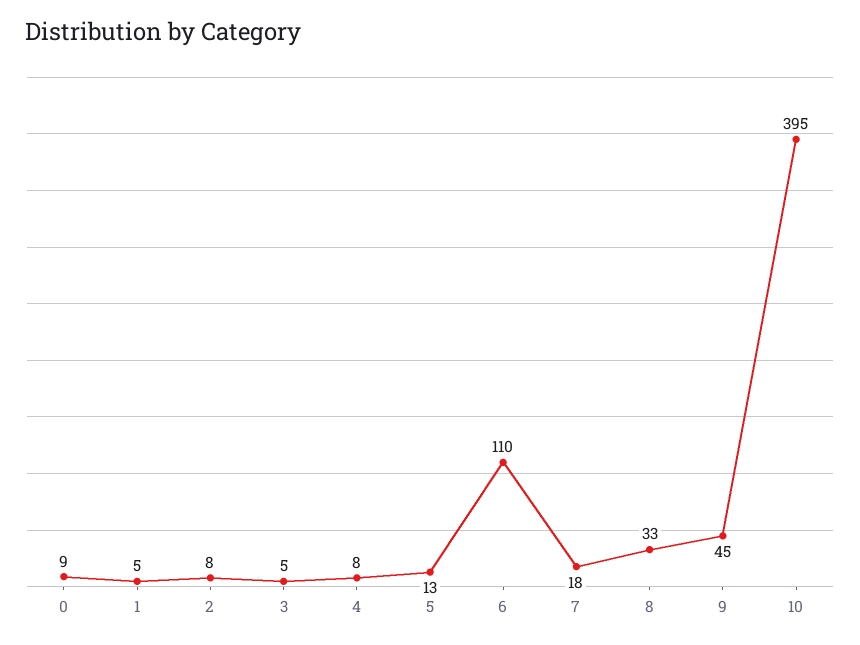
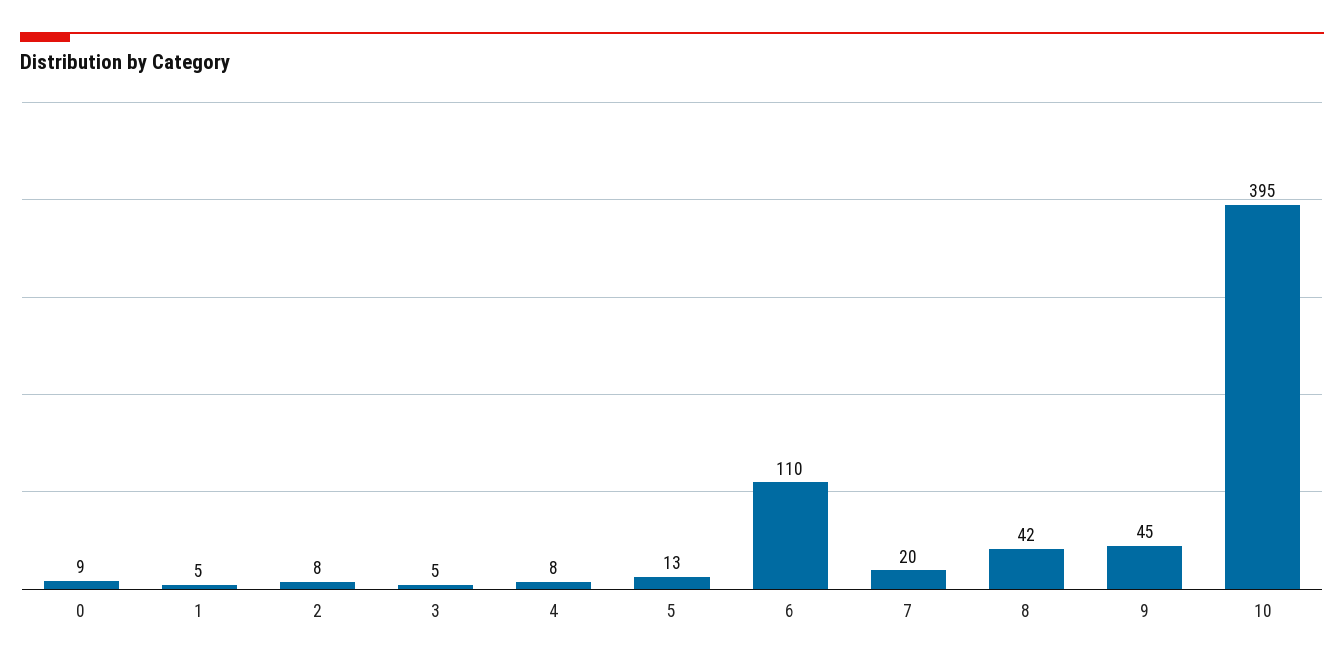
  {
    "0": 9,
    "1": 5,
    "2": 8,
    "3": 5,
    "4": 8,
    "5": 13,
    "6": 110,
-   "7": 18,
+   "7": 20,
-   "8": 33,
+   "8": 42,
    "9": 45,
    "10": 395
  }

